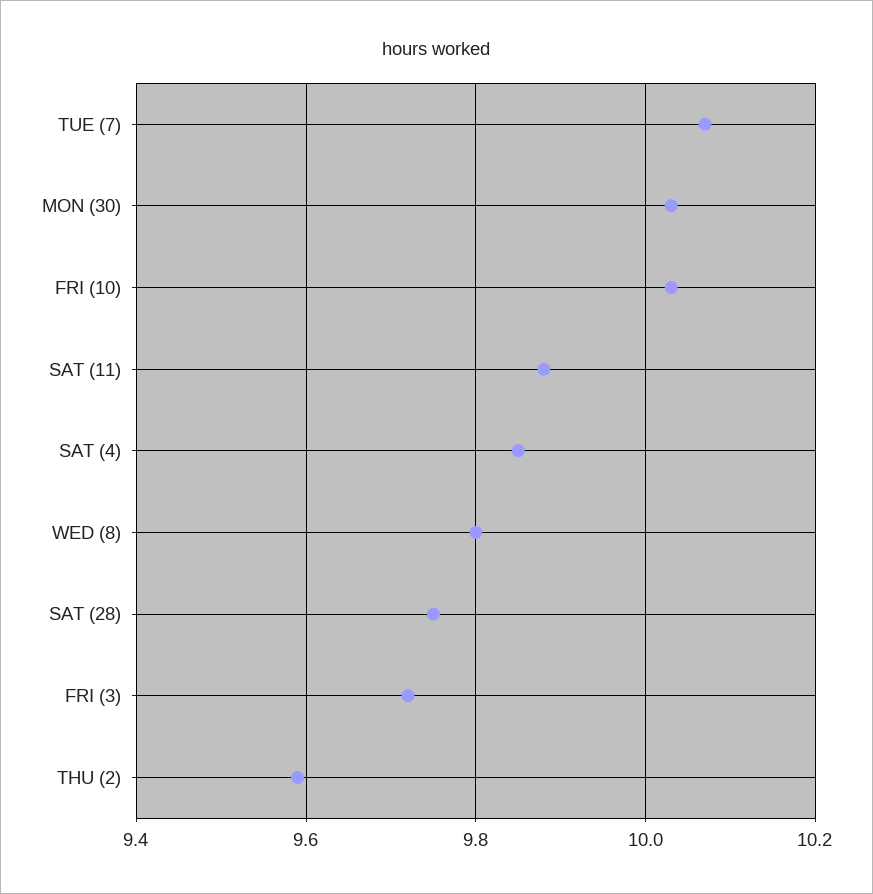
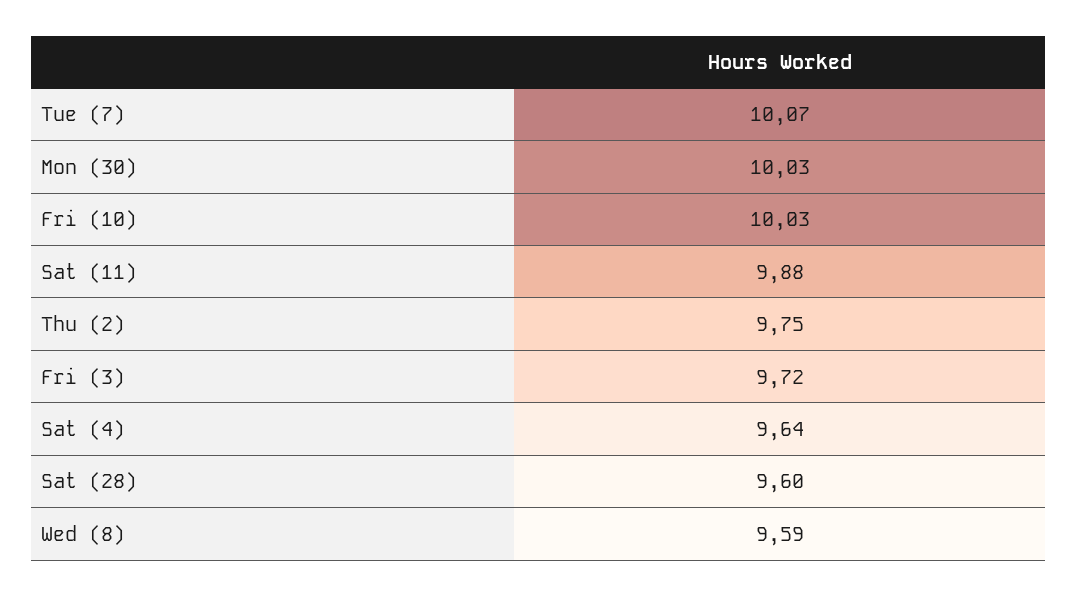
  {
    "TUE (7)": 10.07,
    "MON (30)": 10.03,
    "FRI (10)": 10.03,
    "SAT (11)": 9.88,
-   "SAT (4)": 9.85,
+   "SAT (4)": 9.64,
-   "WED (8)": 9.8,
+   "WED (8)": 9.59,
-   "SAT (28)": 9.75,
+   "SAT (28)": 9.6,
    "FRI (3)": 9.72,
-   "THU (2)": 9.6
+   "THU (2)": 9.75
  }

